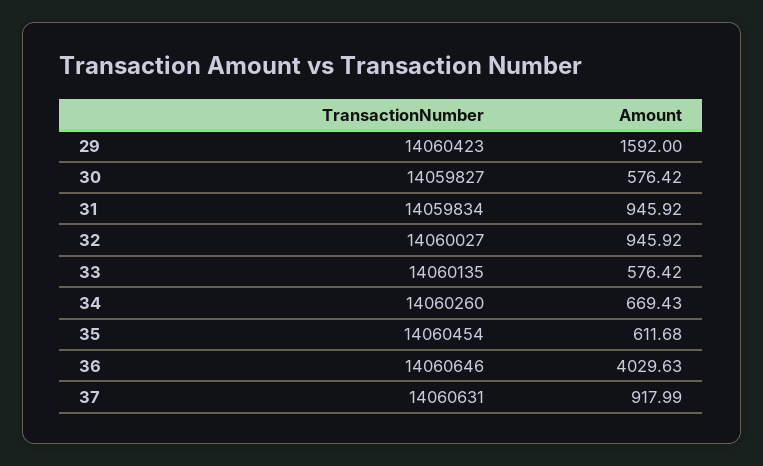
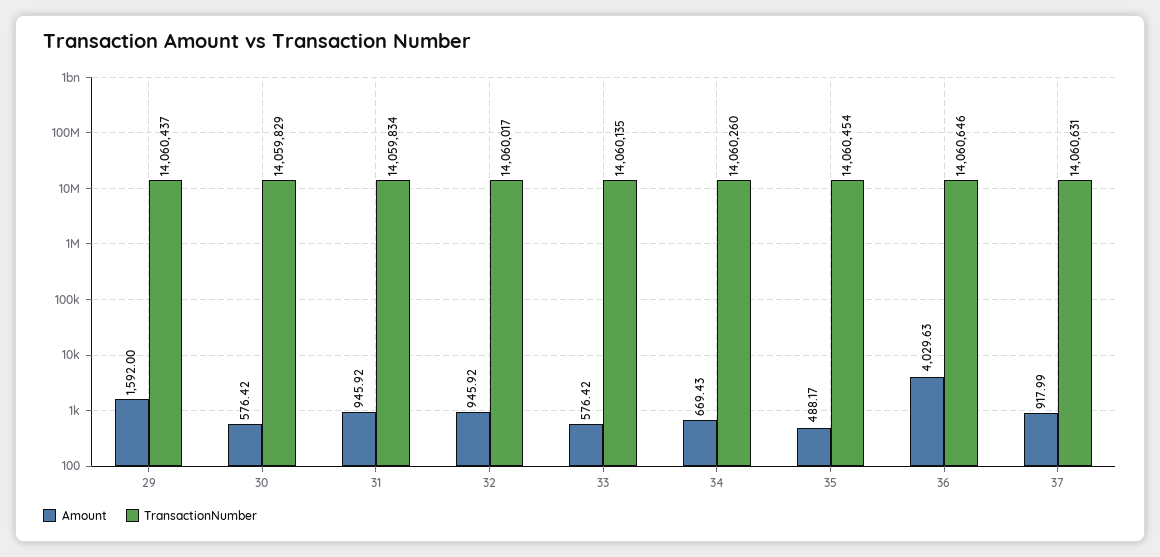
  {
    "TransactionNumber": {
-     "29": 14060423,
+     "29": 14060437,
-     "30": 14059827,
+     "30": 14059829,
      "31": 14059834,
-     "32": 14060027,
+     "32": 14060017,
      "33": 14060135,
      "34": 14060260,
      "35": 14060454,
      "36": 14060646,
      "37": 14060631
    },
    "Amount": {
      "29": 1592,
      "30": 576.42,
      "31": 945.92,
      "32": 945.92,
      "33": 576.42,
      "34": 669.43,
-     "35": 611.68,
+     "35": 488.17,
      "36": 4029.63,
      "37": 917.99
    }
  }

